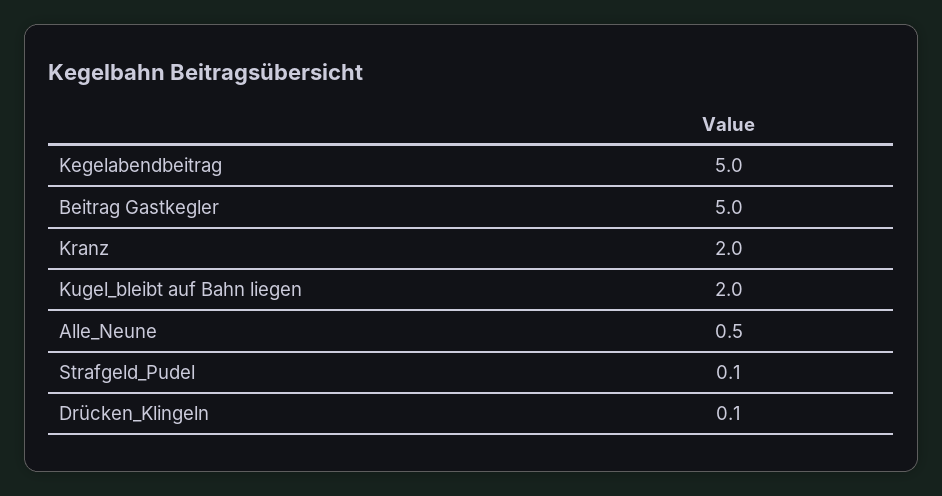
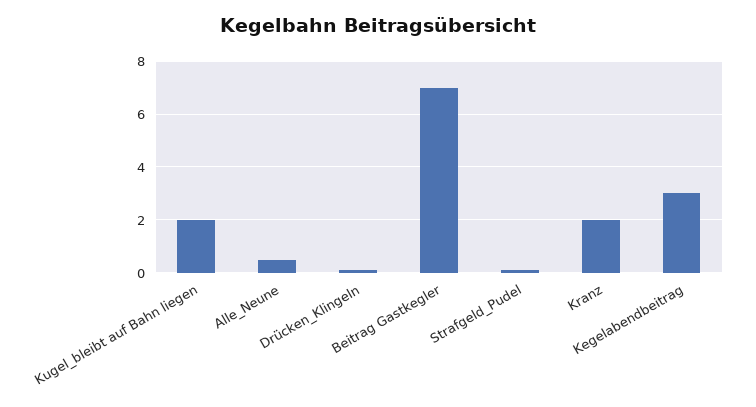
  {
-   "Kegelabendbeitrag": 5,
+   "Kegelabendbeitrag": 3,
-   "Beitrag Gastkegler": 5,
+   "Beitrag Gastkegler": 7,
    "Kranz": 2,
    "Kugel_bleibt auf Bahn liegen": 2,
    "Alle_Neune": 0.5,
    "Strafgeld_Pudel": 0.1,
    "Drücken_Klingeln": 0.1
  }

